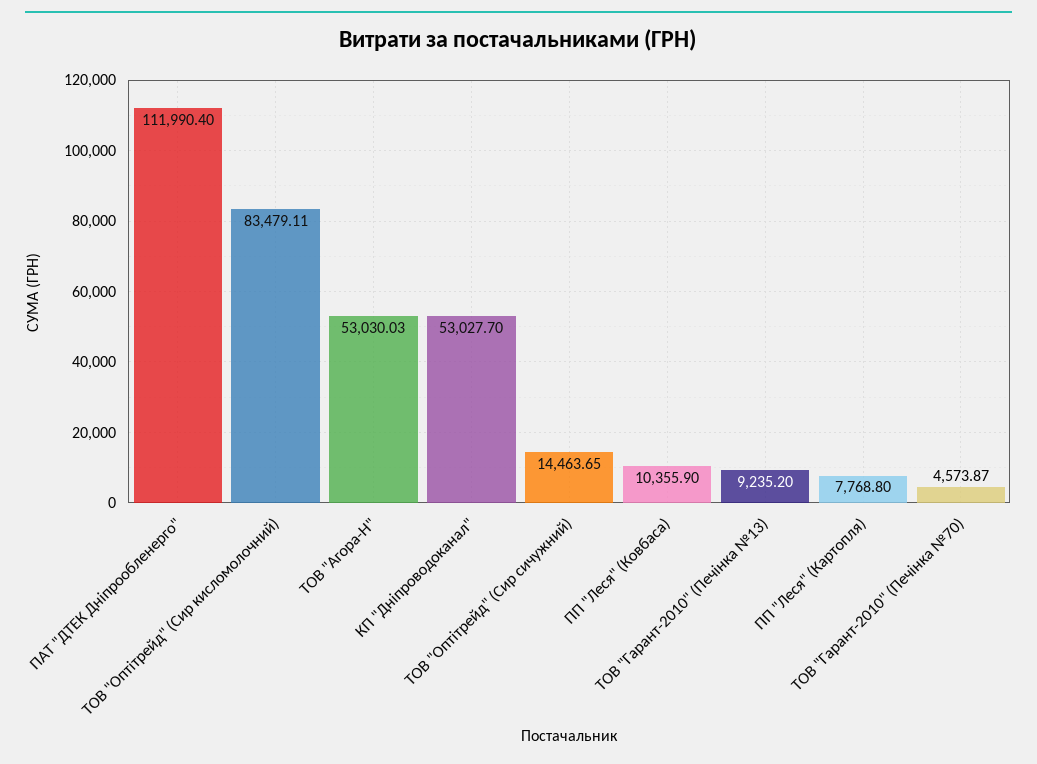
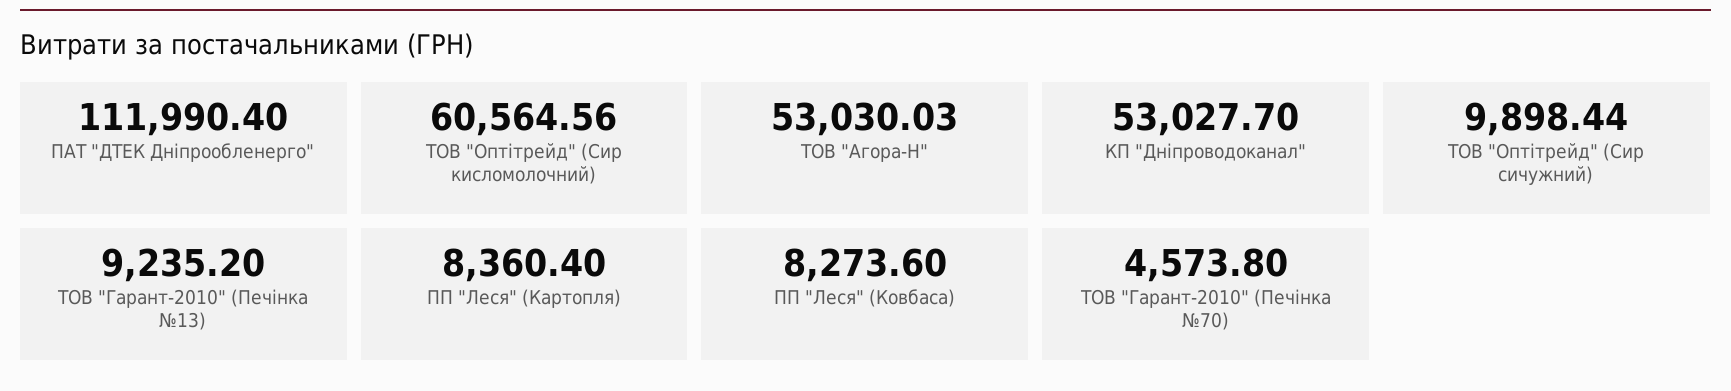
  {
    "ПАТ \"ДТЕК Дніпрообленерго\"": 111990.4,
-   "ТОВ \"Оптітрейд\" (Сир кисломолочний)": 83479.11,
+   "ТОВ \"Оптітрейд\" (Сир кисломолочний)": 60564.56,
    "ТОВ \"Агора-Н\"": 53030.03,
    "КП \"Дніпроводоканал\"": 53027.7,
-   "ТОВ \"Оптітрейд\" (Сир сичужний)": 14463.65,
+   "ТОВ \"Оптітрейд\" (Сир сичужний)": 9898.44,
-   "ПП \"Леся\" (Ковбаса)": 10355.9,
+   "ПП \"Леся\" (Ковбаса)": 8273.6,
    "ТОВ \"Гарант-2010\" (Печінка №13)": 9235.2,
-   "ПП \"Леся\" (Картопля)": 7768.8,
+   "ПП \"Леся\" (Картопля)": 8360.4,
-   "ТОВ \"Гарант-2010\" (Печінка №70)": 4573.87
+   "ТОВ \"Гарант-2010\" (Печінка №70)": 4573.8
  }

